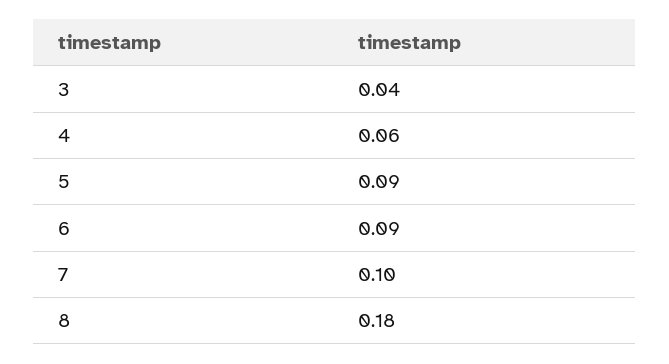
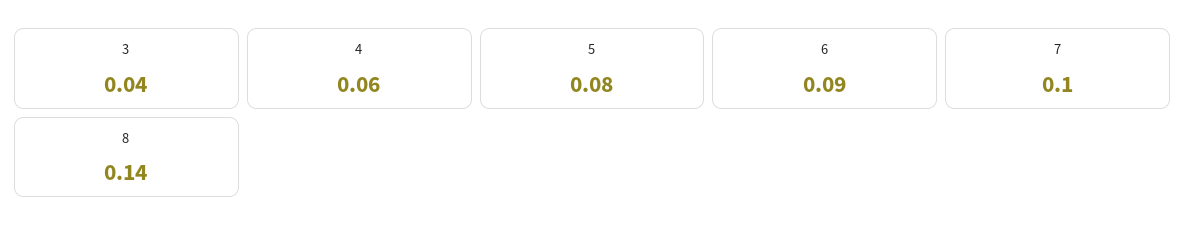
  {
    "3": 0.04,
    "4": 0.06,
-   "5": 0.09,
+   "5": 0.08,
    "6": 0.09,
    "7": 0.1,
-   "8": 0.18
+   "8": 0.14
  }

